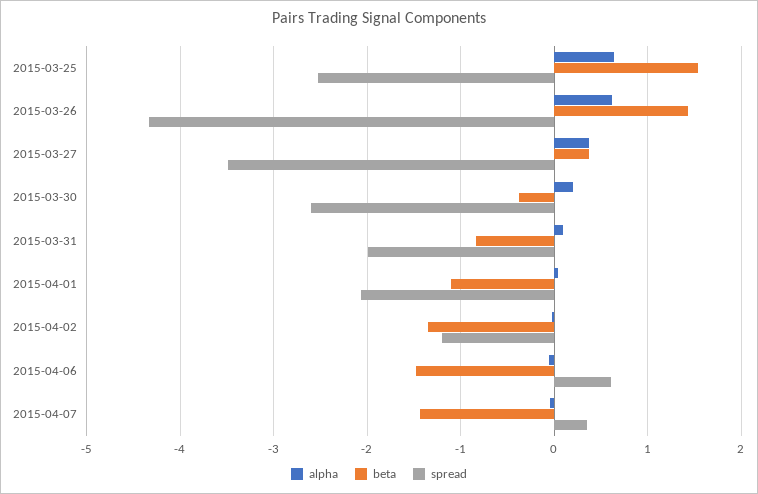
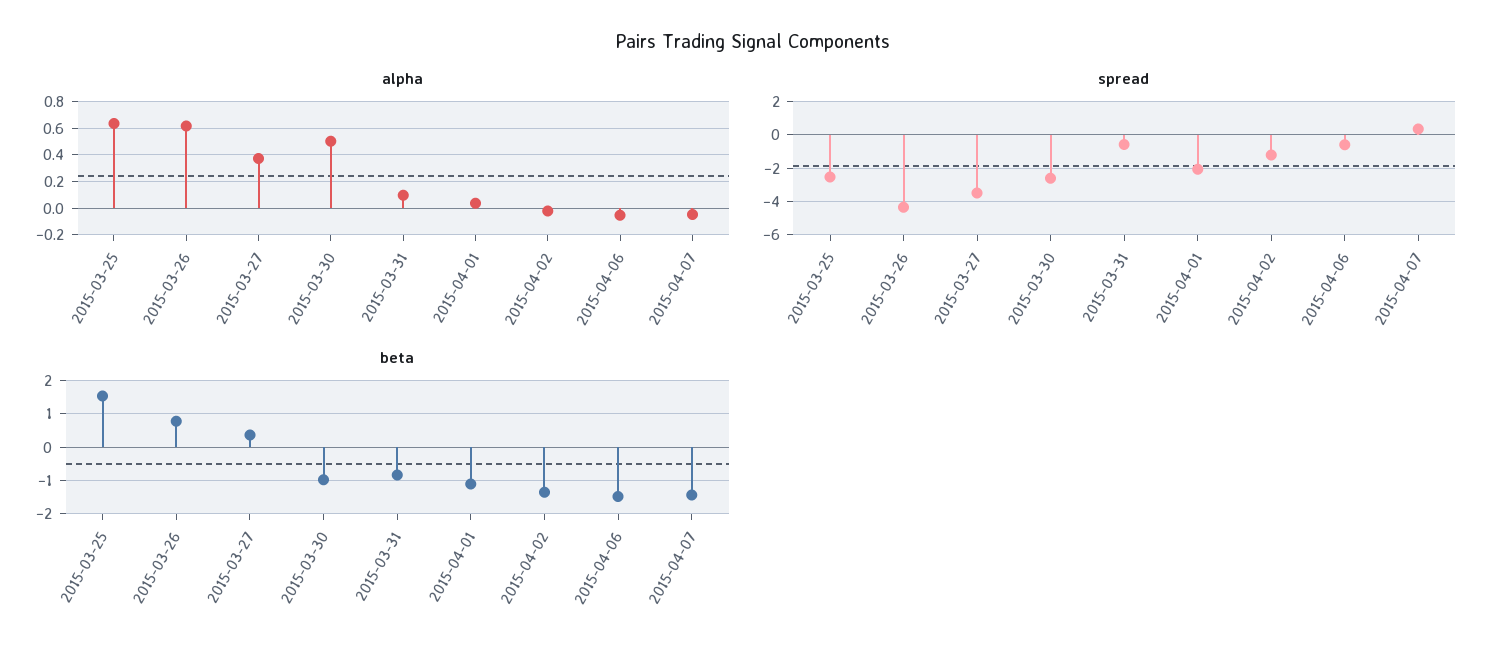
  {
    "alpha": {
      "2015-03-25": 0.65,
      "2015-03-26": 0.6,
      "2015-03-27": 0.35,
-     "2015-03-30": 0.2,
+     "2015-03-30": 0.5,
      "2015-03-31": 0.1,
      "2015-04-01": 0.05,
      "2015-04-02": 0,
      "2015-04-06": -0.05,
      "2015-04-07": -0.05
    },
    "beta": {
      "2015-03-25": 1.5,
-     "2015-03-26": 1.4,
+     "2015-03-26": 0.8,
      "2015-03-27": 0.4,
-     "2015-03-30": -0.4,
+     "2015-03-30": -1,
      "2015-03-31": -0.8,
      "2015-04-01": -1.1,
      "2015-04-02": -1.3,
      "2015-04-06": -1.5,
      "2015-04-07": -1.4
    },
    "spread": {
      "2015-03-25": -2.5,
      "2015-03-26": -4.3,
      "2015-03-27": -3.5,
      "2015-03-30": -2.6,
-     "2015-03-31": -2,
+     "2015-03-31": -0.5,
      "2015-04-01": -2.1,
      "2015-04-02": -1.2,
-     "2015-04-06": 0.6,
+     "2015-04-06": -0.5,
      "2015-04-07": 0.3
    }
  }

